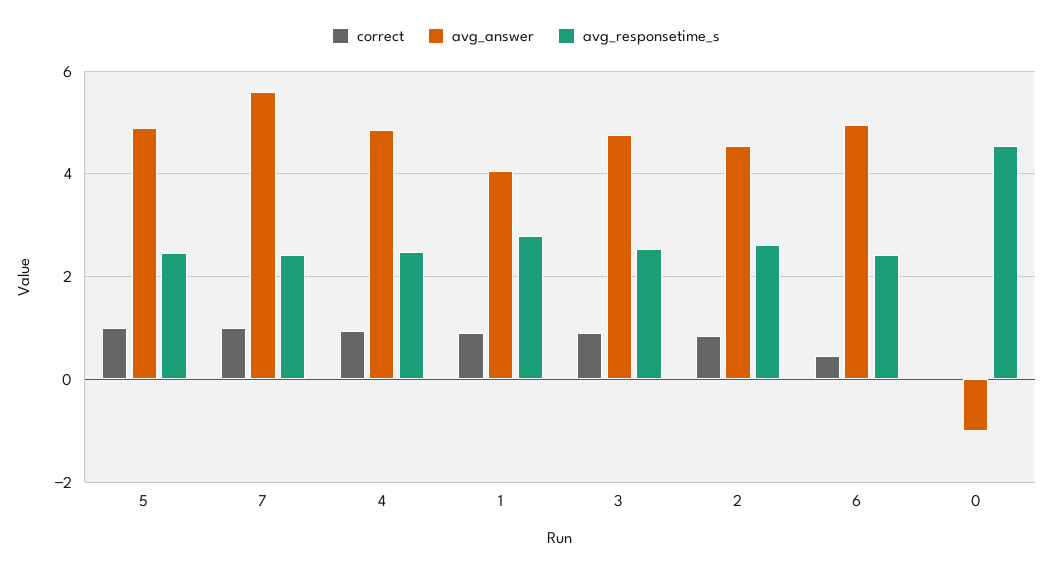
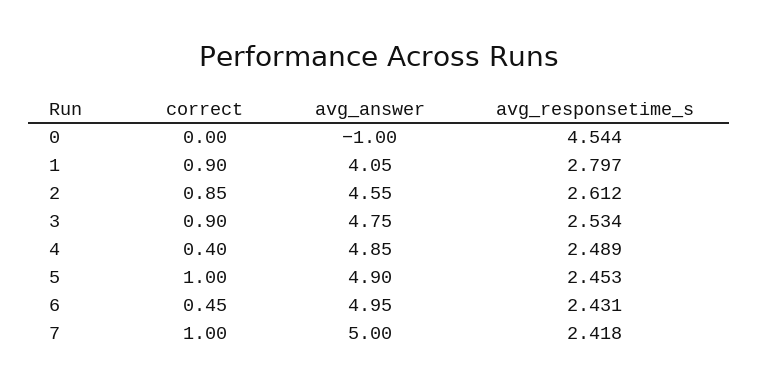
  {
    "correct": {
      "5": 1,
      "7": 1,
-     "4": 1,
+     "4": 0.4,
      "1": 0.9,
      "3": 0.9,
      "2": 0.85,
      "6": 0.45,
      "0": 0
    },
    "avg_answer": {
      "5": 4.9,
-     "7": 5.6,
+     "7": 5,
      "4": 4.85,
      "1": 4.05,
      "3": 4.75,
      "2": 4.55,
      "6": 4.95,
      "0": -1
    },
    "avg_responsetime_s": {
      "5": 2.453,
      "7": 2.418,
      "4": 2.489,
      "1": 2.797,
      "3": 2.534,
      "2": 2.612,
      "6": 2.431,
      "0": 4.544
    }
  }

